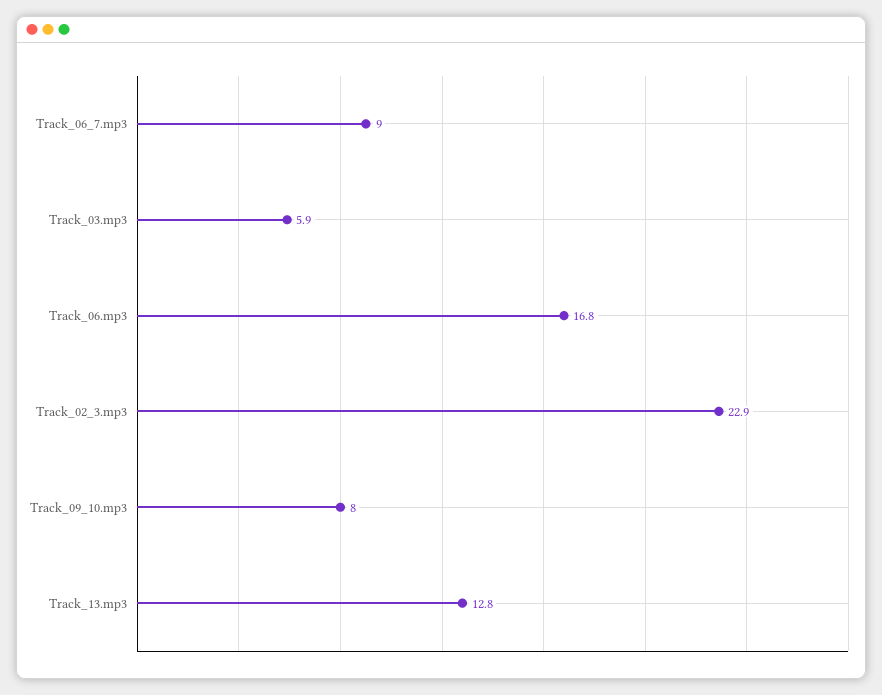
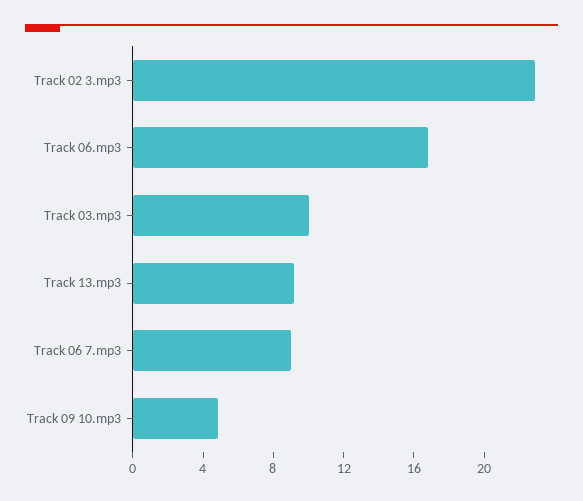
  {
    "Track_06_7.mp3": 9,
-   "Track_03.mp3": 5.9,
+   "Track_03.mp3": 10,
    "Track_06.mp3": 16.8,
    "Track_02_3.mp3": 22.9,
-   "Track_09_10.mp3": 8,
+   "Track_09_10.mp3": 5,
-   "Track_13.mp3": 12.8
+   "Track_13.mp3": 9
  }

